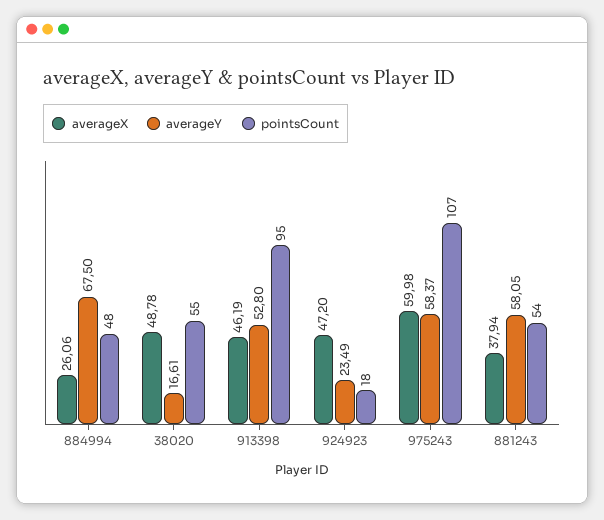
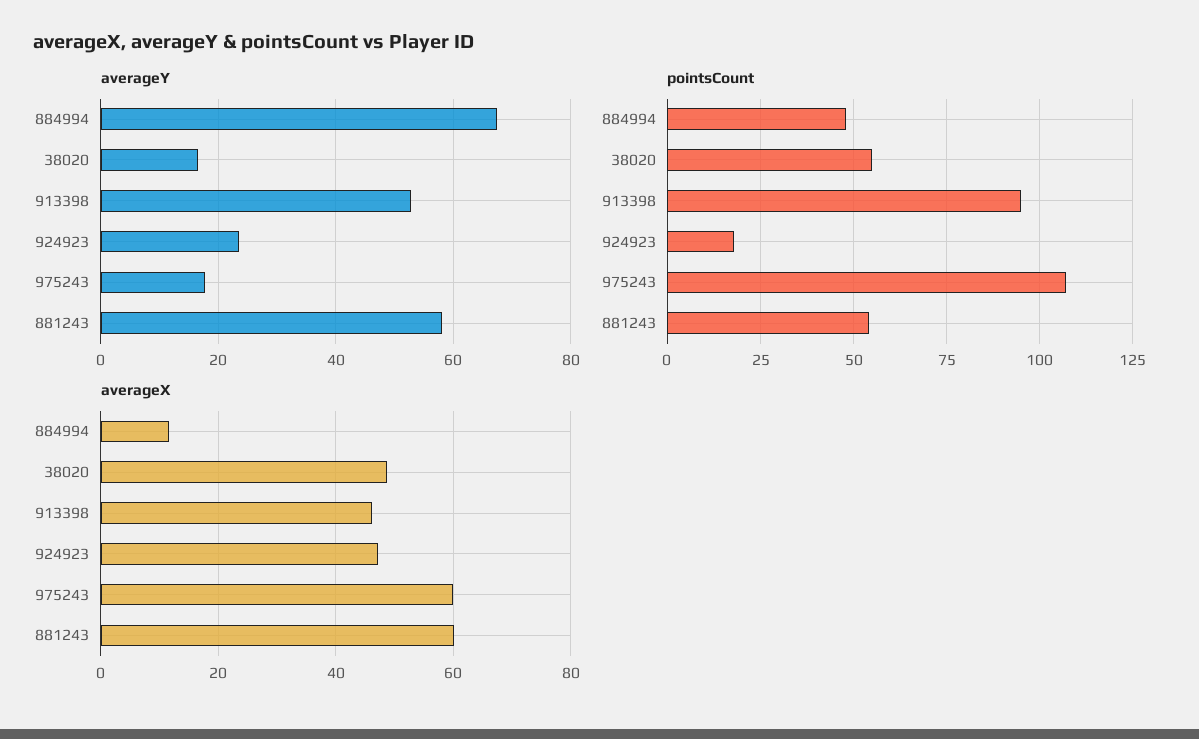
  {
    "averageX": {
-     "884994": 26.06,
+     "884994": 12,
      "38020": 48.78,
      "913398": 46.19,
      "924923": 47.2,
      "975243": 59.98,
-     "881243": 37.94
+     "881243": 60
    },
    "averageY": {
      "884994": 67.5,
      "38020": 16.61,
      "913398": 52.8,
      "924923": 23.49,
-     "975243": 58.37,
+     "975243": 18,
      "881243": 58.05
    },
    "pointsCount": {
      "884994": 48,
      "38020": 55,
      "913398": 95,
      "924923": 18,
      "975243": 107,
      "881243": 54
    }
  }

